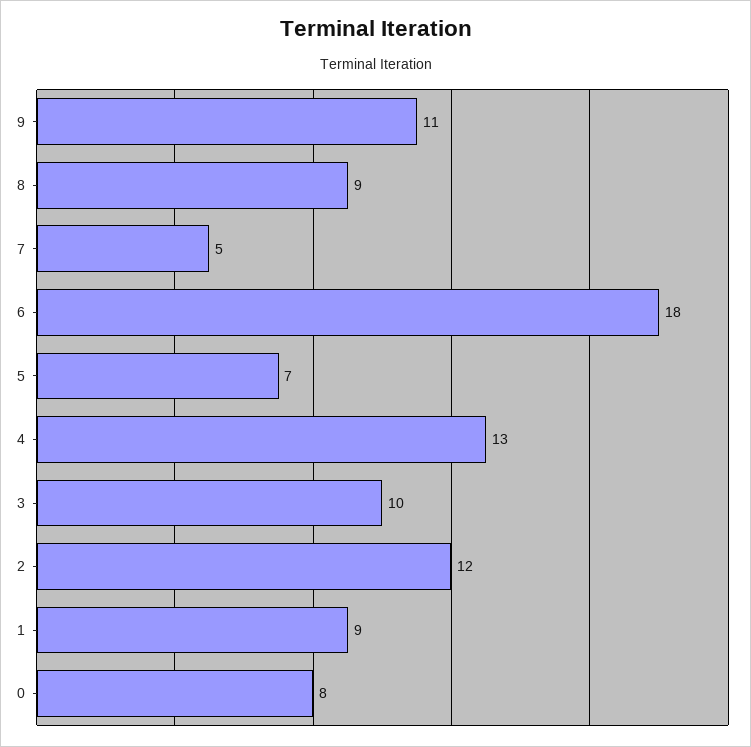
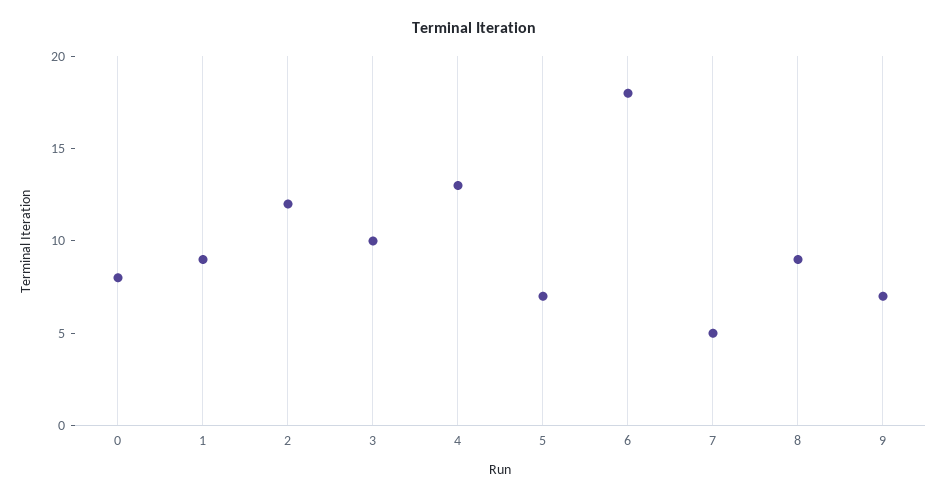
  {
-   "9": 11,
+   "9": 7,
    "8": 9,
    "7": 5,
    "6": 18,
    "5": 7,
    "4": 13,
    "3": 10,
    "2": 12,
    "1": 9,
    "0": 8
  }

